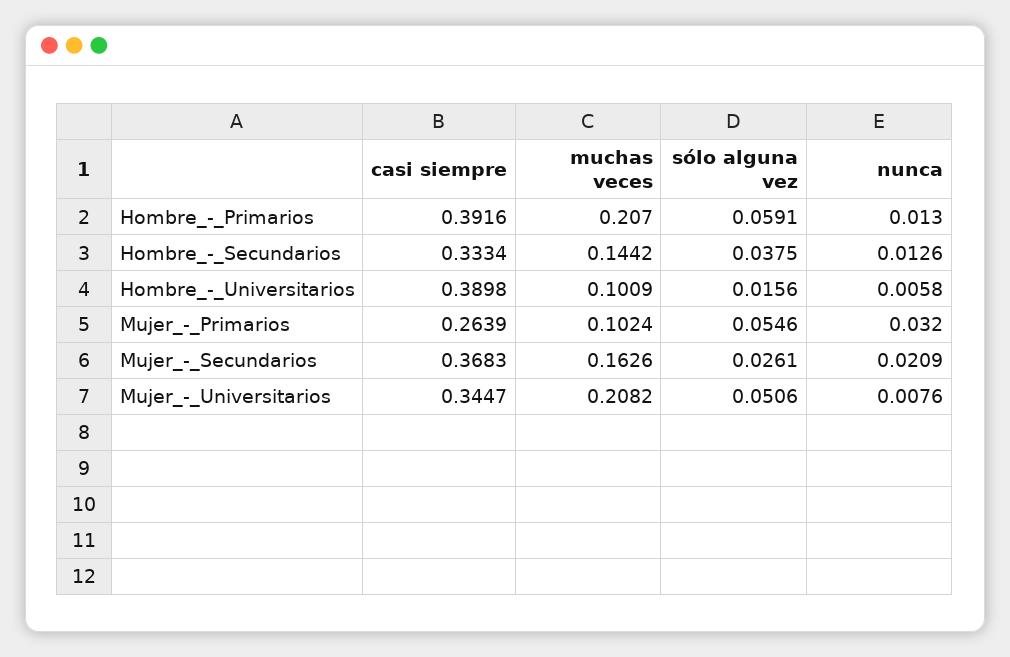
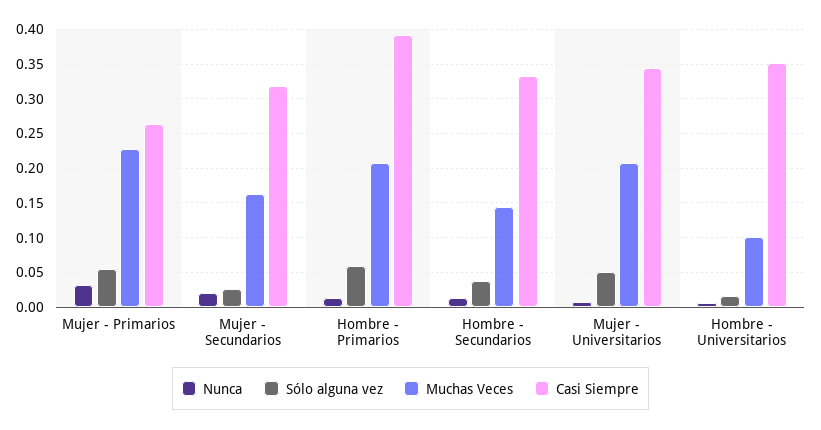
  {
    "casi siempre": {
      "Hombre_-_Primarios": 0.3916,
      "Hombre_-_Secundarios": 0.3334,
-     "Hombre_-_Universitarios": 0.3898,
+     "Hombre_-_Universitarios": 0.35,
      "Mujer_-_Primarios": 0.2639,
-     "Mujer_-_Secundarios": 0.3683,
+     "Mujer_-_Secundarios": 0.32,
      "Mujer_-_Universitarios": 0.3447
    },
    "muchas veces": {
      "Hombre_-_Primarios": 0.207,
      "Hombre_-_Secundarios": 0.1442,
      "Hombre_-_Universitarios": 0.1009,
-     "Mujer_-_Primarios": 0.1024,
+     "Mujer_-_Primarios": 0.23,
      "Mujer_-_Secundarios": 0.1626,
      "Mujer_-_Universitarios": 0.2082
    },
    "sólo alguna vez": {
      "Hombre_-_Primarios": 0.0591,
      "Hombre_-_Secundarios": 0.0375,
      "Hombre_-_Universitarios": 0.0156,
      "Mujer_-_Primarios": 0.0546,
      "Mujer_-_Secundarios": 0.0261,
      "Mujer_-_Universitarios": 0.0506
    },
    "nunca": {
      "Hombre_-_Primarios": 0.013,
      "Hombre_-_Secundarios": 0.0126,
      "Hombre_-_Universitarios": 0.0058,
      "Mujer_-_Primarios": 0.032,
      "Mujer_-_Secundarios": 0.0209,
      "Mujer_-_Universitarios": 0.0076
    }
  }

